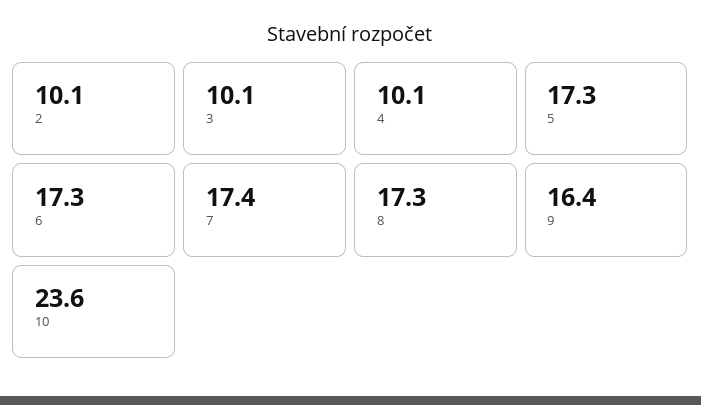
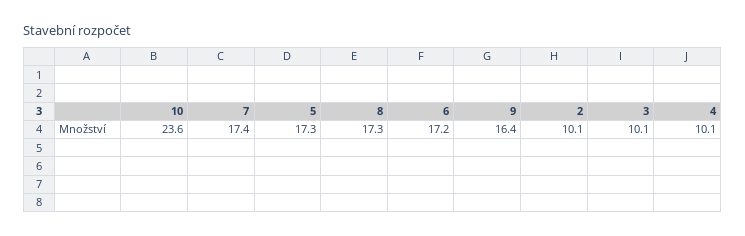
  {
    "2": 10.1,
    "3": 10.1,
    "4": 10.1,
    "5": 17.3,
-   "6": 17.3,
+   "6": 17.2,
    "7": 17.4,
    "8": 17.3,
    "9": 16.4,
    "10": 23.6
  }

